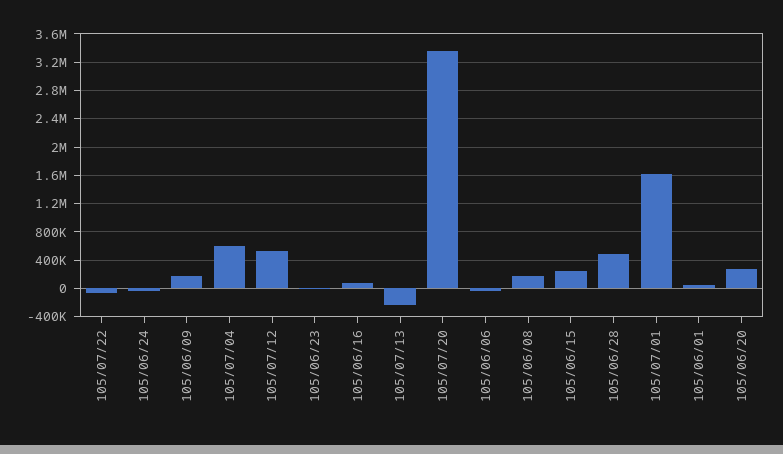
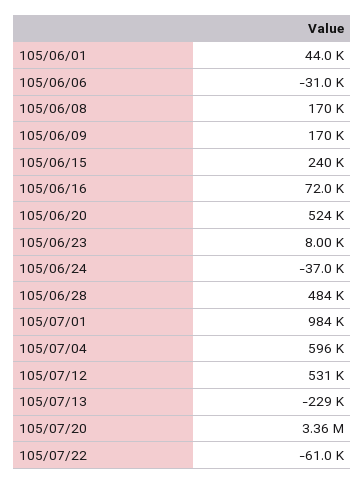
  {
    "105/07/22": -61000,
    "105/06/24": -37000,
    "105/06/09": 170000,
    "105/07/04": 596000,
    "105/07/12": 531000,
    "105/06/23": 8000,
    "105/06/16": 72000,
    "105/07/13": -229000,
    "105/07/20": 3360000,
    "105/06/06": -31000,
    "105/06/08": 170000,
    "105/06/15": 240000,
    "105/06/28": 484000,
-   "105/07/01": 1600000,
+   "105/07/01": 984000,
    "105/06/01": 44000,
-   "105/06/20": 300000
+   "105/06/20": 524000
  }

